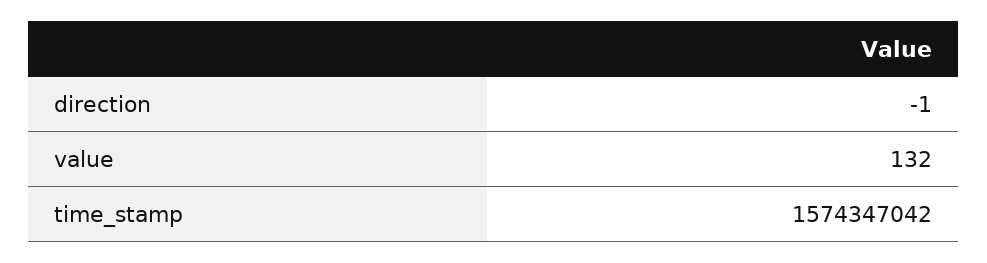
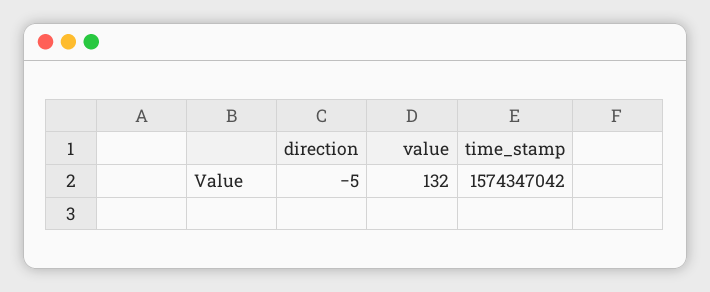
  {
-   "direction": -1,
+   "direction": -5,
    "value": 132,
    "time_stamp": 1574347042
  }

